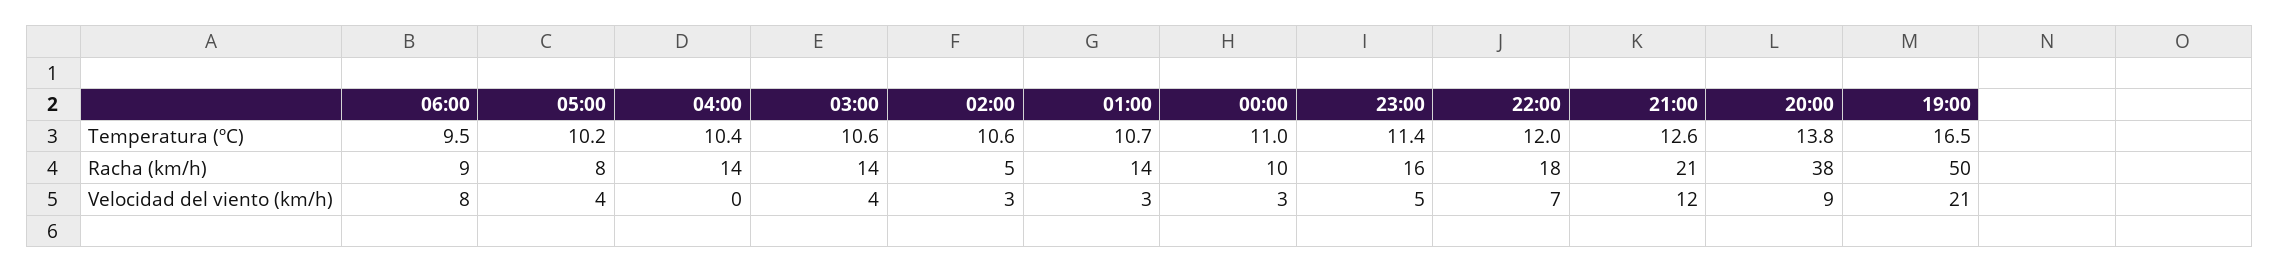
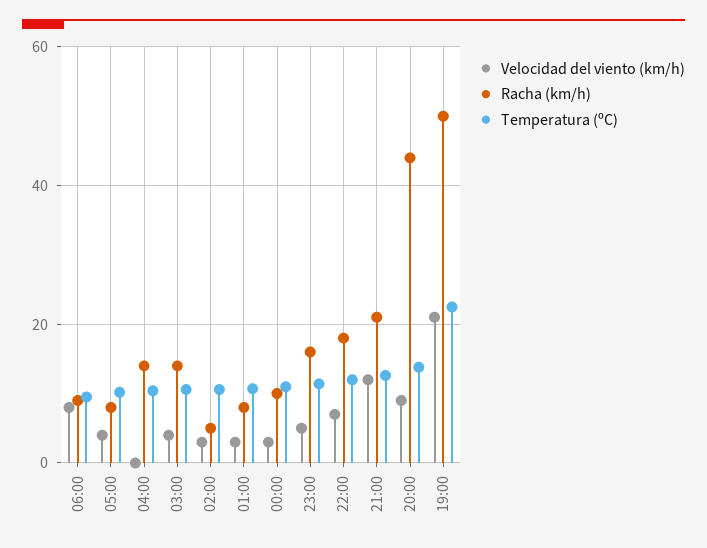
  {
    "Temperatura (ºC)": {
      "06:00": 9.5,
      "05:00": 10.2,
      "04:00": 10.4,
      "03:00": 10.6,
      "02:00": 10.6,
      "01:00": 10.7,
      "00:00": 11,
      "23:00": 11.4,
      "22:00": 12,
      "21:00": 12.6,
      "20:00": 13.8,
-     "19:00": 16.5
+     "19:00": 22
    },
    "Racha (km/h)": {
      "06:00": 9,
      "05:00": 8,
      "04:00": 14,
      "03:00": 14,
      "02:00": 5,
-     "01:00": 14,
+     "01:00": 8,
      "00:00": 10,
      "23:00": 16,
      "22:00": 18,
      "21:00": 21,
-     "20:00": 38,
+     "20:00": 44,
      "19:00": 50
    },
    "Velocidad del viento (km/h)": {
      "06:00": 8,
      "05:00": 4,
      "04:00": 0,
      "03:00": 4,
      "02:00": 3,
      "01:00": 3,
      "00:00": 3,
      "23:00": 5,
      "22:00": 7,
      "21:00": 12,
      "20:00": 9,
      "19:00": 21
    }
  }

